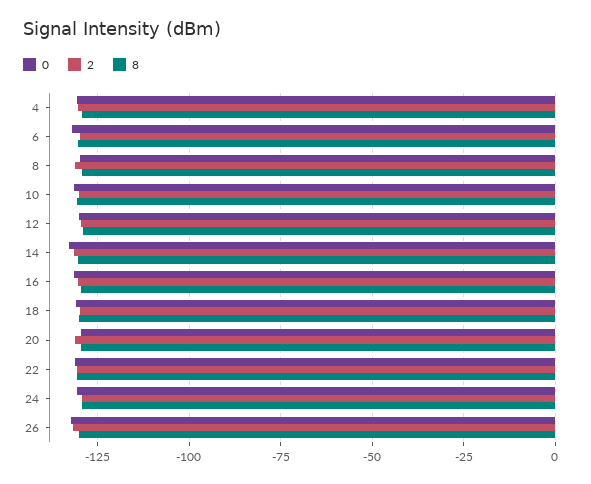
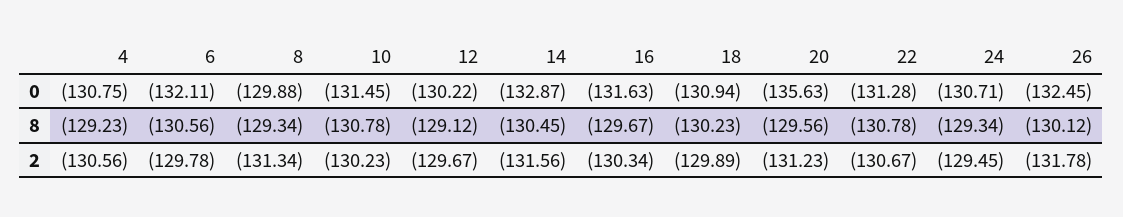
  {
    "0": {
      "4": -130.75,
      "6": -132.11,
      "8": -129.88,
      "10": -131.45,
      "12": -130.22,
      "14": -132.87,
      "16": -131.63,
      "18": -130.94,
-     "20": -130,
+     "20": -135.63,
      "22": -131.28,
      "24": -130.71,
      "26": -132.45
    },
    "2": {
      "4": -130.56,
      "6": -129.78,
      "8": -131.34,
      "10": -130.23,
      "12": -129.67,
      "14": -131.56,
      "16": -130.34,
      "18": -129.89,
      "20": -131.23,
      "22": -130.67,
      "24": -129.45,
      "26": -131.78
    },
    "8": {
      "4": -129.23,
      "6": -130.56,
      "8": -129.34,
      "10": -130.78,
      "12": -129.12,
      "14": -130.45,
      "16": -129.67,
      "18": -130.23,
      "20": -129.56,
      "22": -130.78,
      "24": -129.34,
      "26": -130.12
    }
  }

